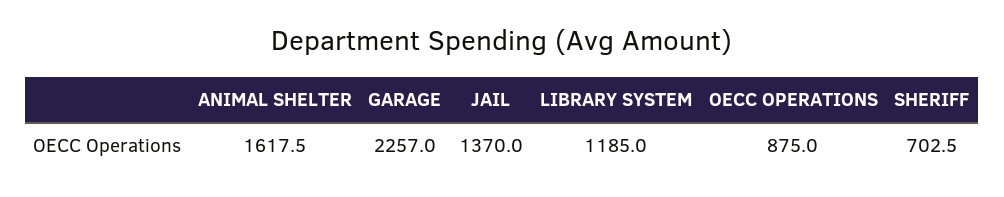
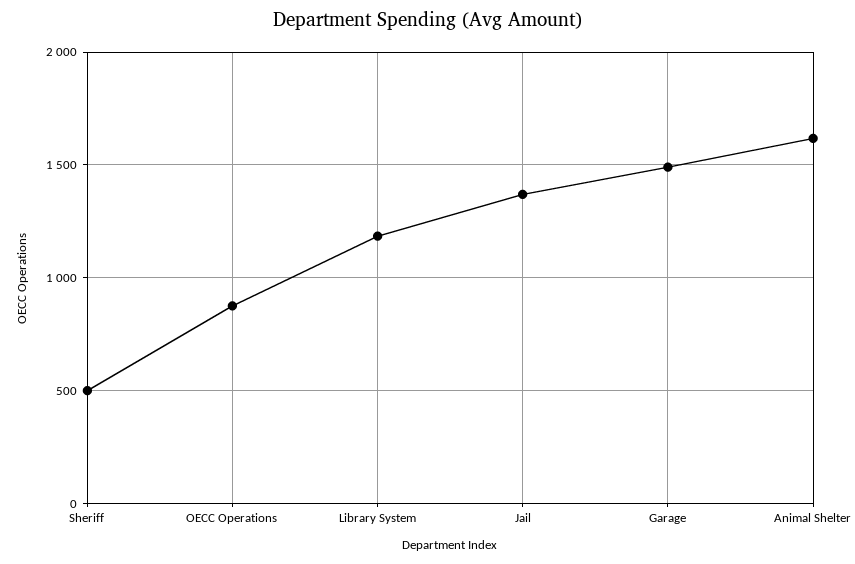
  {
    "ANIMAL SHELTER": 1617.5,
-   "GARAGE": 2257,
+   "GARAGE": 1500,
    "JAIL": 1370,
    "LIBRARY SYSTEM": 1185,
    "OECC OPERATIONS": 875,
-   "SHERIFF": 702.5
+   "SHERIFF": 500
  }

